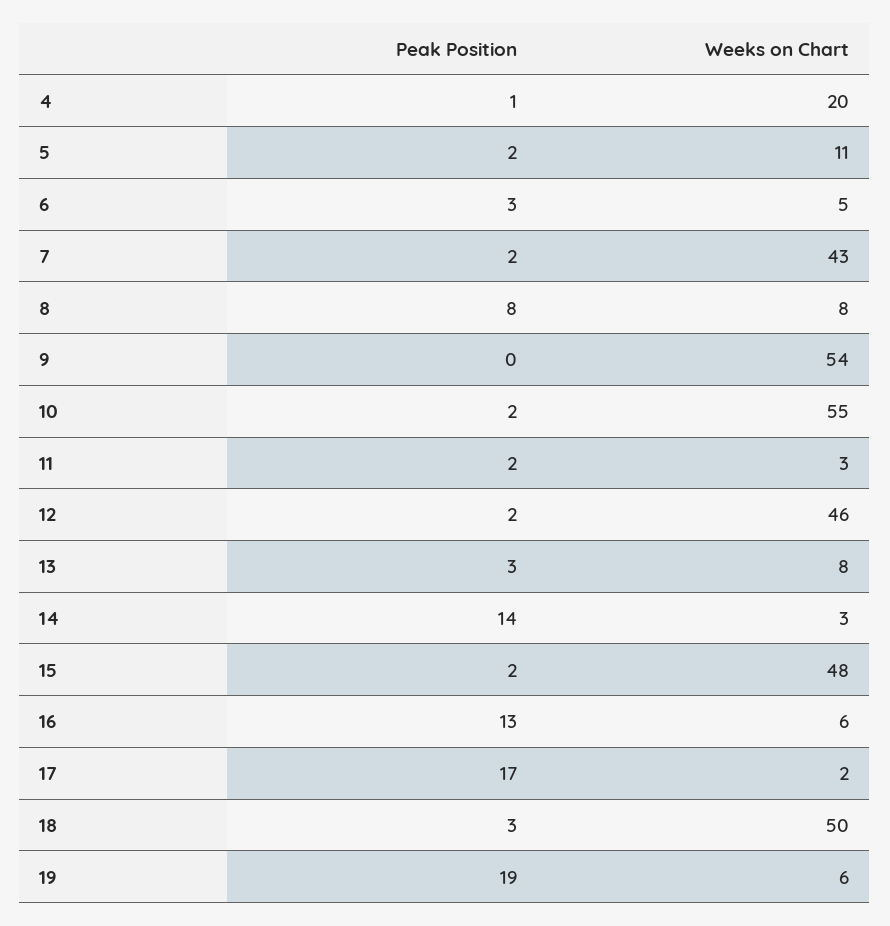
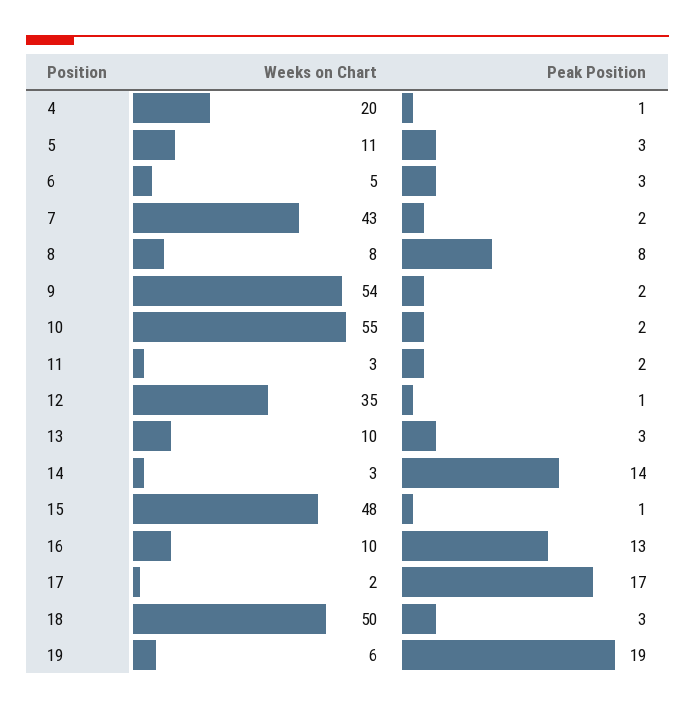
  {
    "Peak Position": {
      "4": 1,
-     "5": 2,
+     "5": 3,
      "6": 3,
      "7": 2,
      "8": 8,
-     "9": 0,
+     "9": 2,
      "10": 2,
      "11": 2,
-     "12": 2,
+     "12": 1,
      "13": 3,
      "14": 14,
-     "15": 2,
+     "15": 1,
      "16": 13,
      "17": 17,
      "18": 3,
      "19": 19
    },
    "Weeks on Chart": {
      "4": 20,
      "5": 11,
      "6": 5,
      "7": 43,
      "8": 8,
      "9": 54,
      "10": 55,
      "11": 3,
-     "12": 46,
+     "12": 35,
-     "13": 8,
+     "13": 10,
      "14": 3,
      "15": 48,
-     "16": 6,
+     "16": 10,
      "17": 2,
      "18": 50,
      "19": 6
    }
  }

